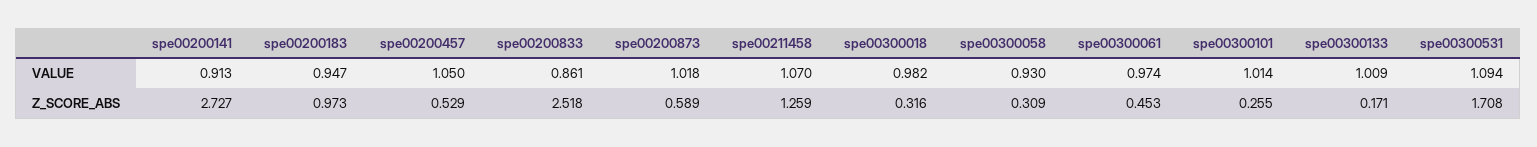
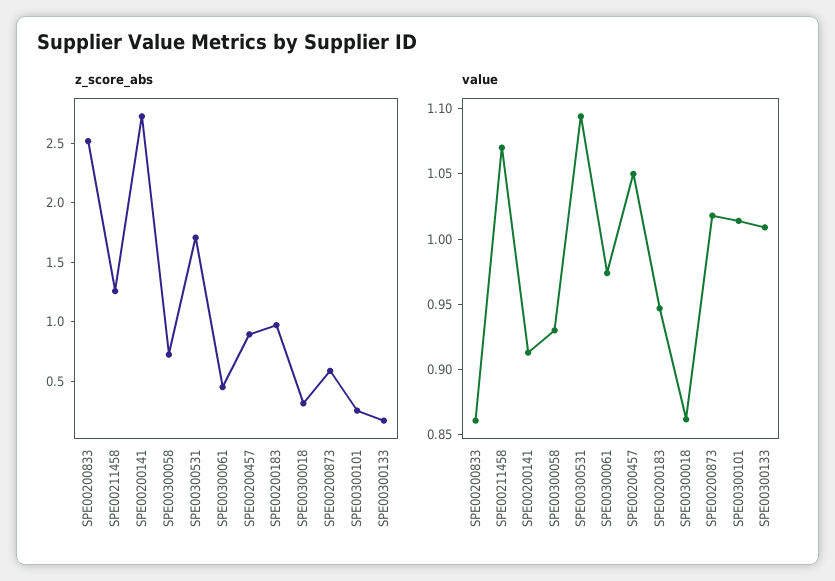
  {
    "VALUE": {
      "spe00200141": 0.913,
      "spe00200183": 0.947,
      "spe00200457": 1.05,
      "spe00200833": 0.861,
      "spe00200873": 1.018,
      "spe00211458": 1.07,
-     "spe00300018": 0.982,
+     "spe00300018": 0.86,
      "spe00300058": 0.93,
      "spe00300061": 0.974,
      "spe00300101": 1.014,
      "spe00300133": 1.009,
      "spe00300531": 1.094
    },
    "Z_SCORE_ABS": {
      "spe00200141": 2.727,
      "spe00200183": 0.973,
-     "spe00200457": 0.529,
+     "spe00200457": 0.9,
      "spe00200833": 2.518,
      "spe00200873": 0.589,
      "spe00211458": 1.259,
      "spe00300018": 0.316,
-     "spe00300058": 0.309,
+     "spe00300058": 0.7,
      "spe00300061": 0.453,
      "spe00300101": 0.255,
      "spe00300133": 0.171,
      "spe00300531": 1.708
    }
  }

